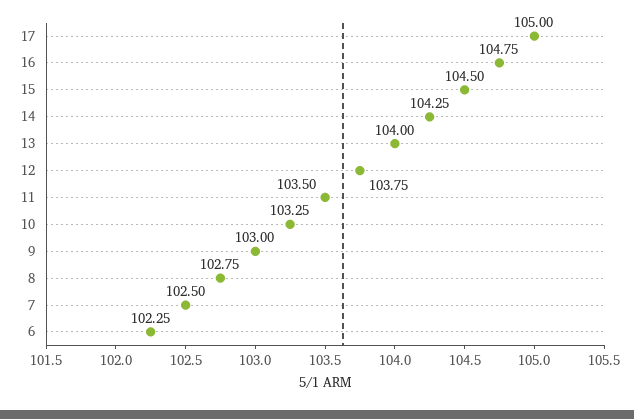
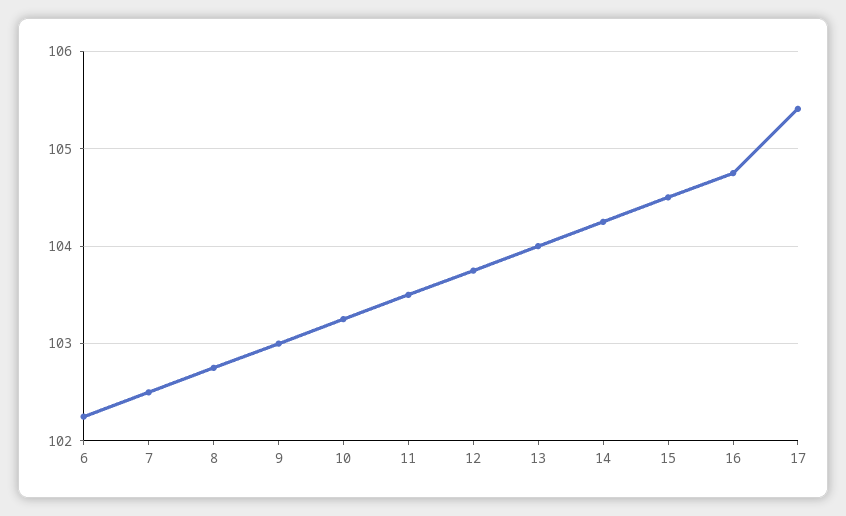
  {
-   "17": 105,
+   "17": 105.4,
    "16": 104.75,
    "15": 104.5,
    "14": 104.25,
    "13": 104,
    "12": 103.75,
    "11": 103.5,
    "10": 103.25,
    "9": 103,
    "8": 102.75,
    "7": 102.5,
    "6": 102.25
  }

